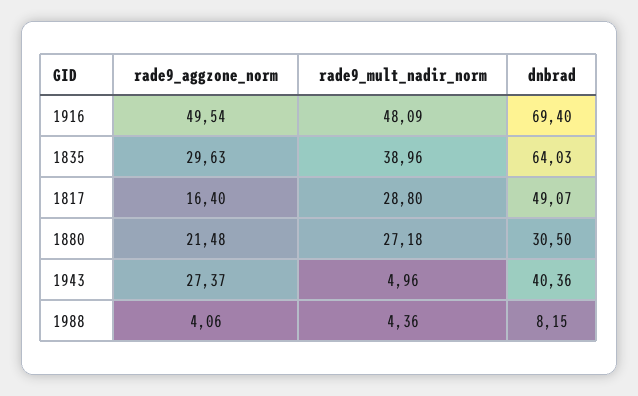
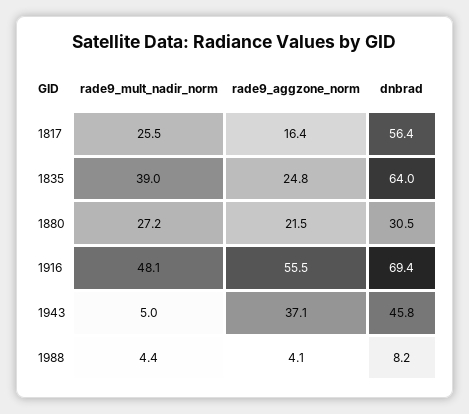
  {
    "rade9_aggzone_norm": {
-     "1916": 49.54,
+     "1916": 55.5,
-     "1835": 29.63,
+     "1835": 24.8,
      "1817": 16.4,
      "1880": 21.48,
-     "1943": 27.37,
+     "1943": 37.1,
      "1988": 4.06
    },
    "rade9_mult_nadir_norm": {
      "1916": 48.09,
      "1835": 38.96,
-     "1817": 28.8,
+     "1817": 25.5,
      "1880": 27.18,
      "1943": 4.96,
      "1988": 4.36
    },
    "dnbrad": {
      "1916": 69.4,
      "1835": 64.03,
-     "1817": 49.07,
+     "1817": 56.4,
      "1880": 30.5,
-     "1943": 40.36,
+     "1943": 45.8,
      "1988": 8.15
    }
  }

